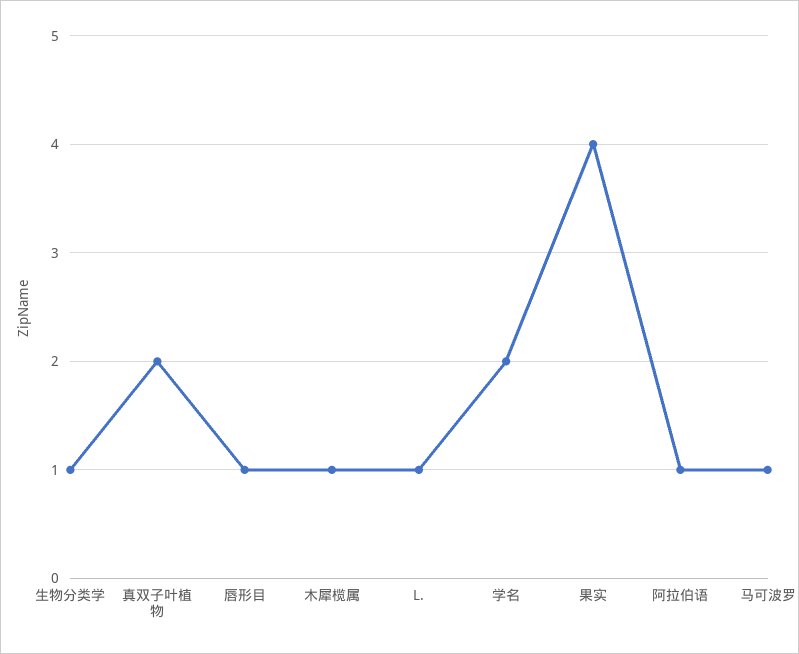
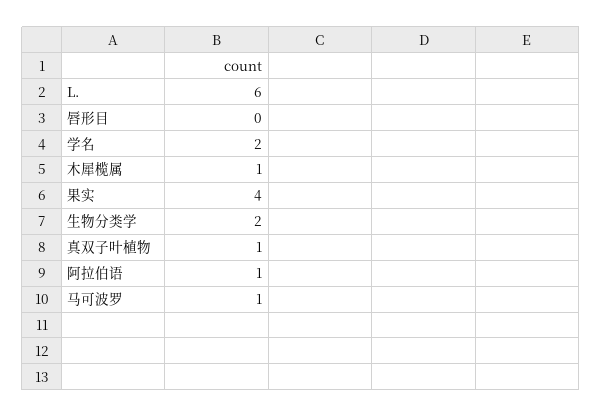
  {
-   "生物分类学": 1,
+   "生物分类学": 2,
-   "真双子叶植物": 2,
+   "真双子叶植物": 1,
-   "唇形目": 1,
+   "唇形目": 0,
    "木犀榄属": 1,
-   "L.": 1,
+   "L.": 6,
    "学名": 2,
    "果实": 4,
    "阿拉伯语": 1,
    "马可波罗": 1
  }

